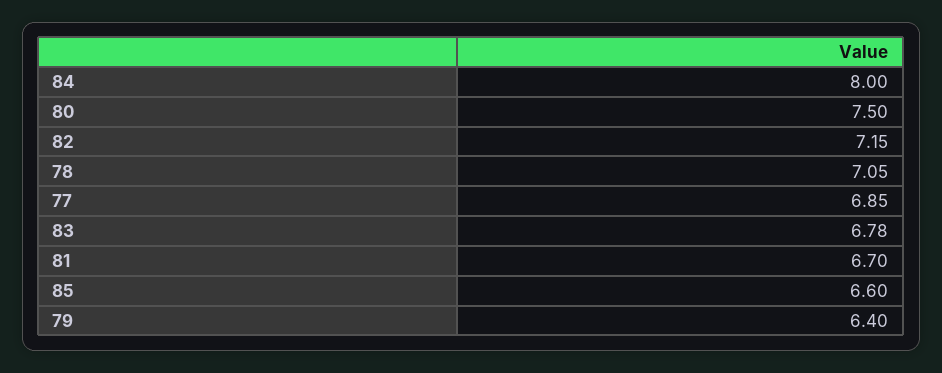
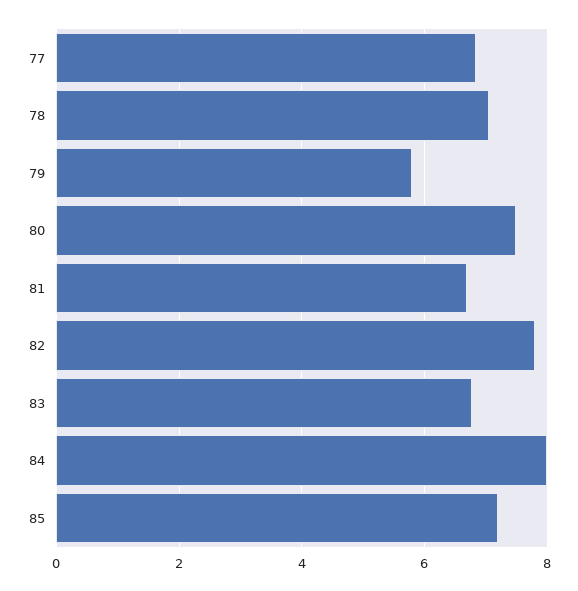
  {
    "84": 8,
    "80": 7.5,
-   "82": 7.15,
+   "82": 7.8,
    "78": 7.05,
    "77": 6.85,
    "83": 6.78,
    "81": 6.7,
-   "85": 6.6,
+   "85": 7.2,
-   "79": 6.4
+   "79": 5.8
  }

